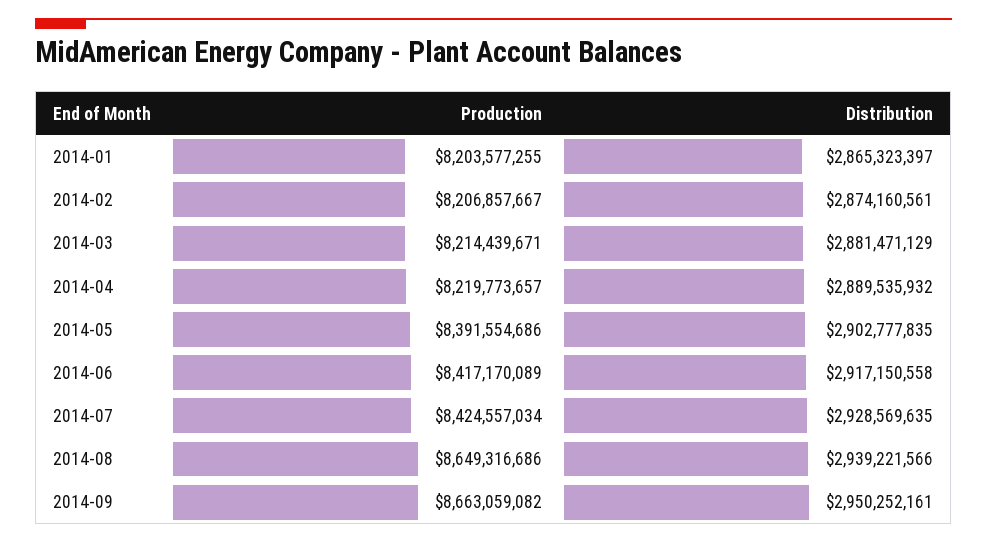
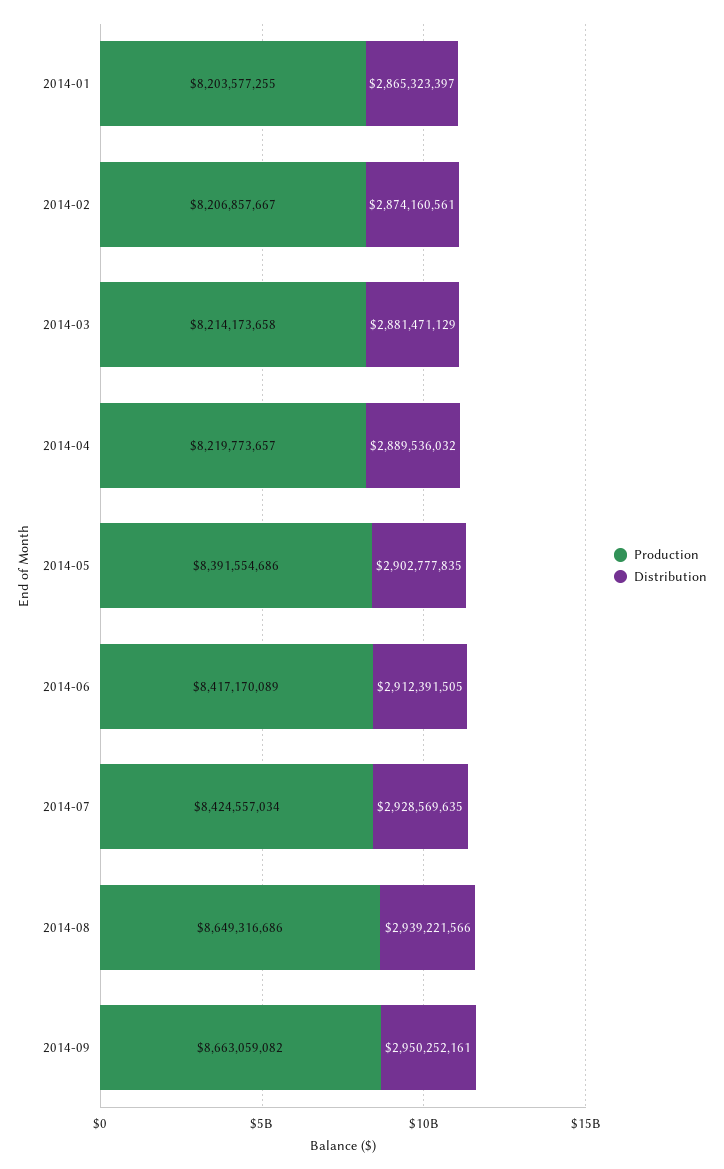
  {
    "Production": {
      "2014-01": 8203577255,
      "2014-02": 8206857667,
-     "2014-03": 8214439671,
+     "2014-03": 8214173658,
      "2014-04": 8219773657,
      "2014-05": 8391554686,
      "2014-06": 8417170089,
      "2014-07": 8424557034,
      "2014-08": 8649316686,
      "2014-09": 8663059082
    },
    "Distribution": {
      "2014-01": 2865323397,
      "2014-02": 2874160561,
      "2014-03": 2881471129,
-     "2014-04": 2889535932,
+     "2014-04": 2889536032,
      "2014-05": 2902777835,
-     "2014-06": 2917150558,
+     "2014-06": 2912391505,
      "2014-07": 2928569635,
      "2014-08": 2939221566,
      "2014-09": 2950252161
    }
  }

